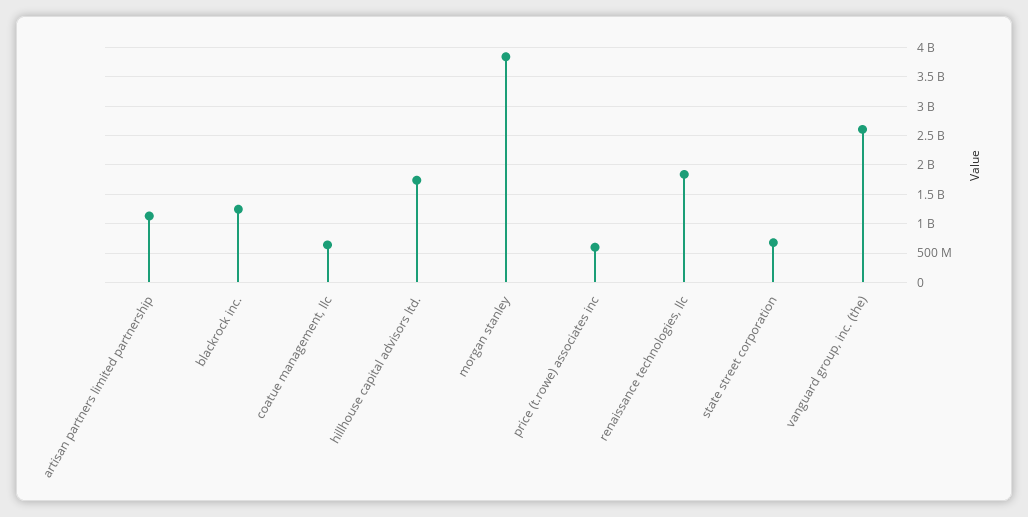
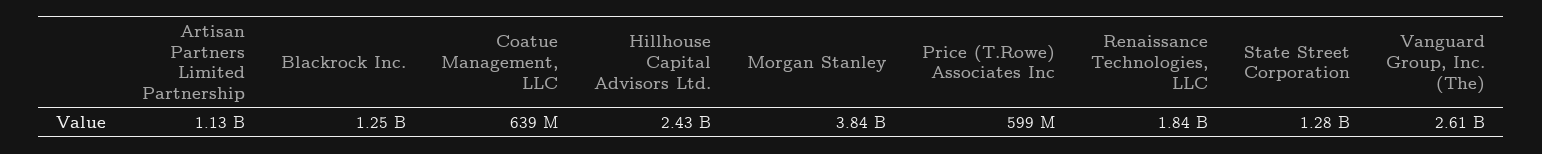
  {
    "artisan partners limited partnership": 1130000000,
    "blackrock inc.": 1250000000,
    "coatue management, llc": 639000000,
-   "hillhouse capital advisors ltd.": 1750000000,
+   "hillhouse capital advisors ltd.": 2430000000,
    "morgan stanley": 3840000000,
    "price (t.rowe) associates inc": 599000000,
    "renaissance technologies, llc": 1840000000,
-   "state street corporation": 750000000,
+   "state street corporation": 1280000000,
    "vanguard group, inc. (the)": 2610000000
  }

